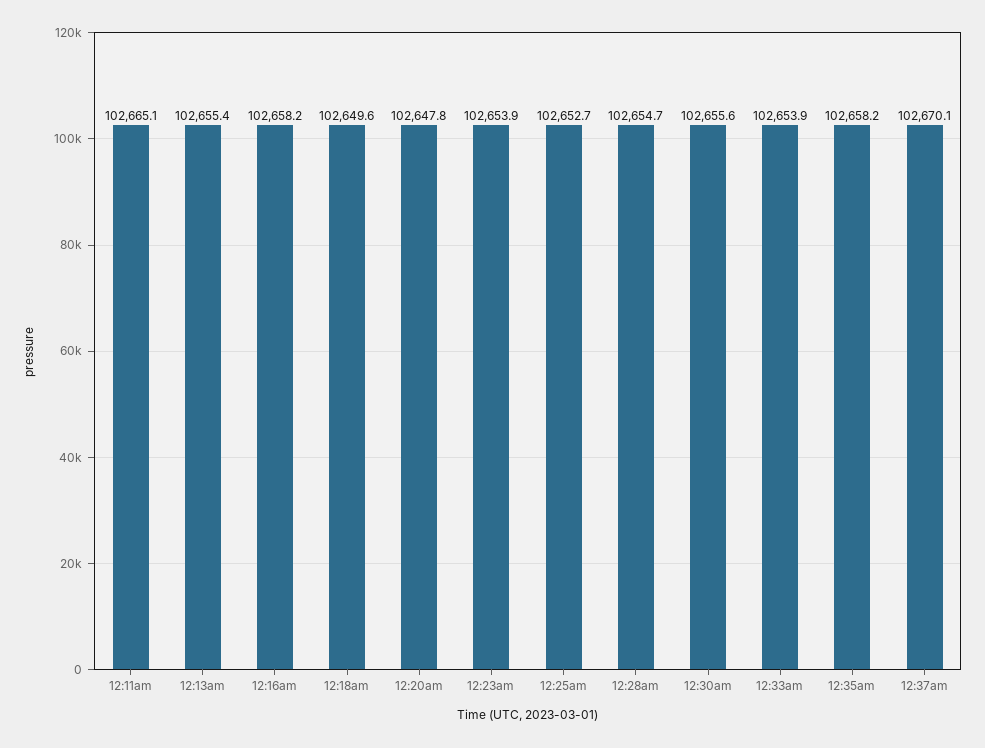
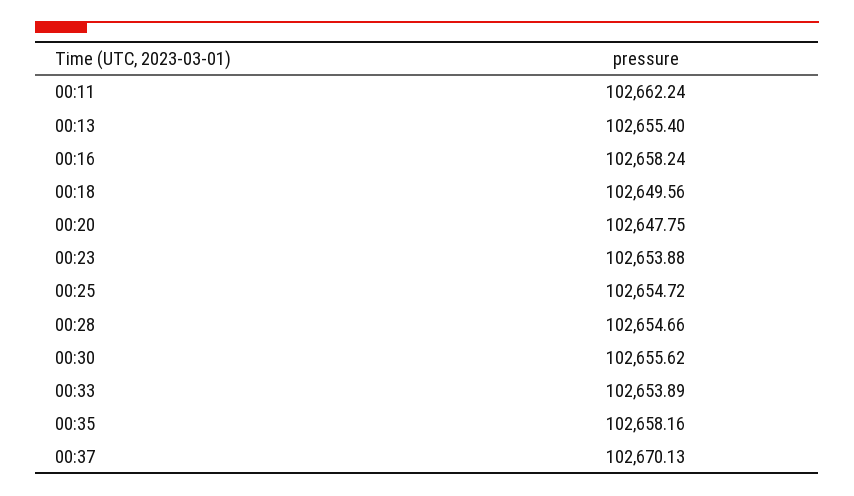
  {
-   "12:11am": 102665.1,
+   "12:11am": 102662.24,
    "12:13am": 102655.4,
    "12:16am": 102658.24,
    "12:18am": 102649.56,
    "12:20am": 102647.75,
    "12:23am": 102653.88,
-   "12:25am": 102652.7,
+   "12:25am": 102654.72,
    "12:28am": 102654.66,
    "12:30am": 102655.62,
    "12:33am": 102653.89,
    "12:35am": 102658.16,
    "12:37am": 102670.13
  }

